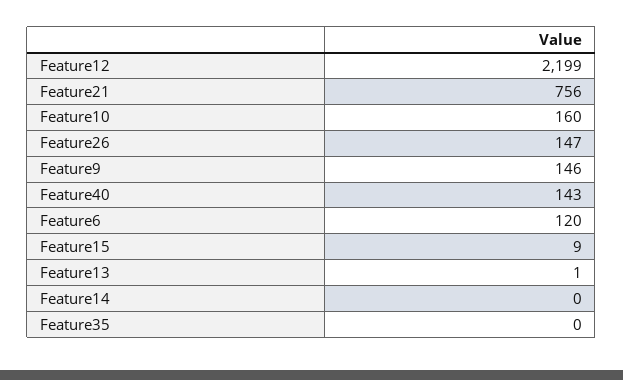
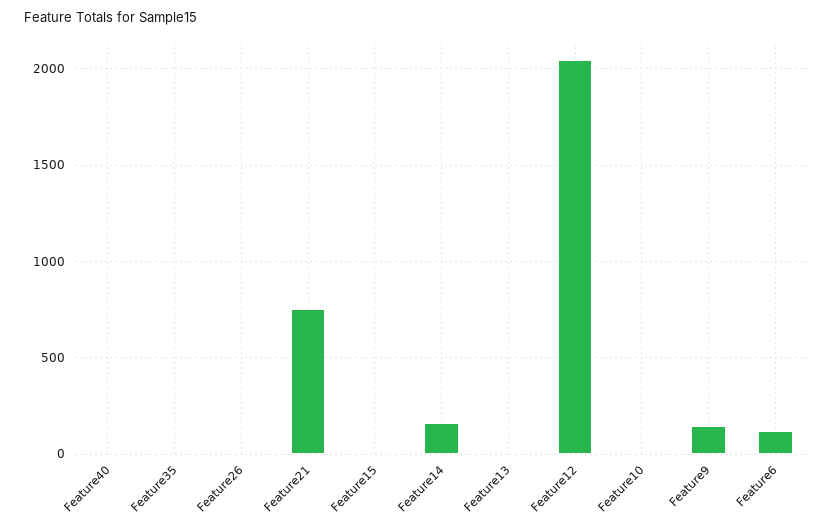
  {
-   "Feature12": 2199,
+   "Feature12": 2050,
    "Feature21": 756,
-   "Feature10": 160,
+   "Feature10": 0,
-   "Feature26": 147,
+   "Feature26": 0,
    "Feature9": 146,
-   "Feature40": 143,
+   "Feature40": 0,
    "Feature6": 120,
    "Feature15": 9,
    "Feature13": 1,
-   "Feature14": 0,
+   "Feature14": 150,
    "Feature35": 0
  }

